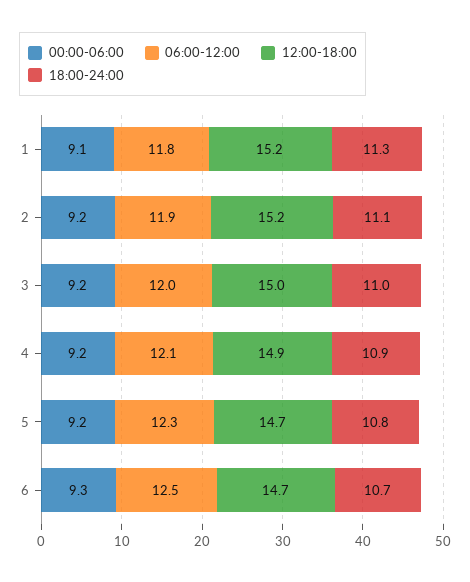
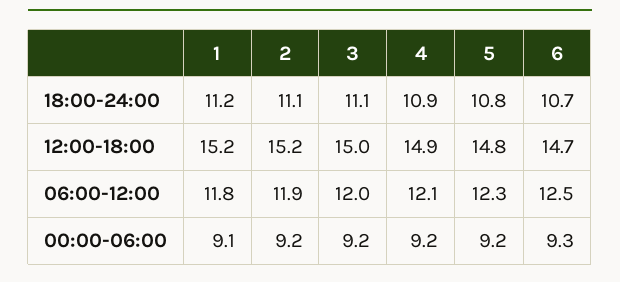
  {
    "00:00-06:00": {
      "1": 9.1,
      "2": 9.2,
      "3": 9.2,
      "4": 9.2,
      "5": 9.2,
      "6": 9.3
    },
    "06:00-12:00": {
      "1": 11.8,
      "2": 11.9,
      "3": 12,
      "4": 12.1,
      "5": 12.3,
      "6": 12.5
    },
    "12:00-18:00": {
      "1": 15.2,
      "2": 15.2,
      "3": 15,
      "4": 14.9,
-     "5": 14.7,
+     "5": 14.8,
      "6": 14.7
    },
    "18:00-24:00": {
-     "1": 11.3,
+     "1": 11.2,
      "2": 11.1,
-     "3": 11,
+     "3": 11.1,
      "4": 10.9,
      "5": 10.8,
      "6": 10.7
    }
  }

